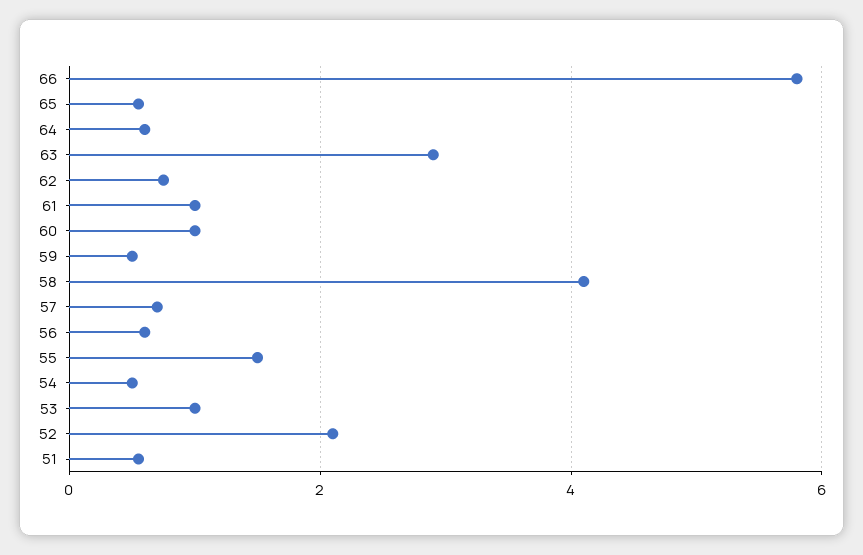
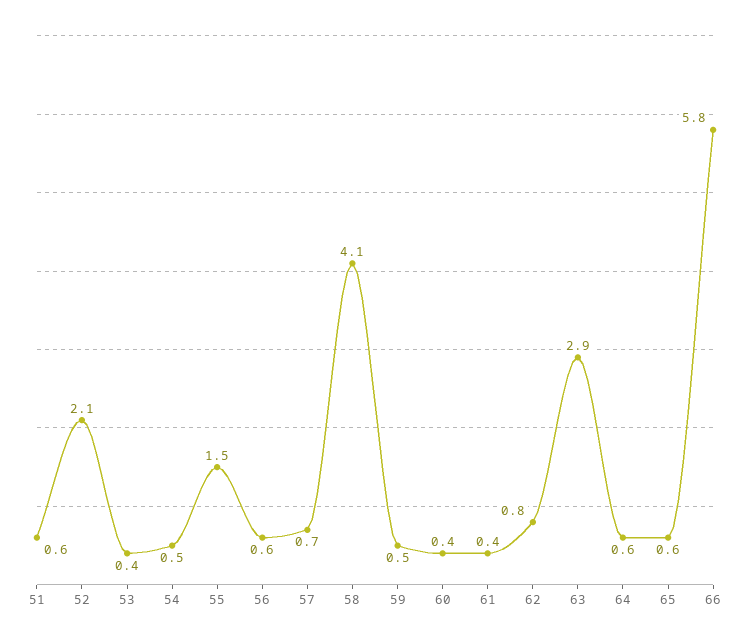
  {
    "66": 5.8,
    "65": 0.6,
    "64": 0.6,
    "63": 2.9,
    "62": 0.8,
-   "61": 1,
+   "61": 0.4,
-   "60": 1,
+   "60": 0.4,
    "59": 0.5,
    "58": 4.1,
    "57": 0.7,
    "56": 0.6,
    "55": 1.5,
    "54": 0.5,
-   "53": 1,
+   "53": 0.4,
    "52": 2.1,
    "51": 0.6
  }

